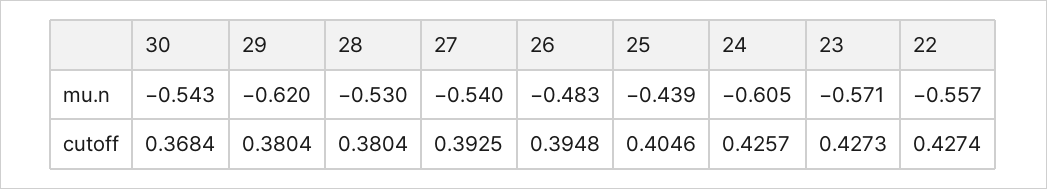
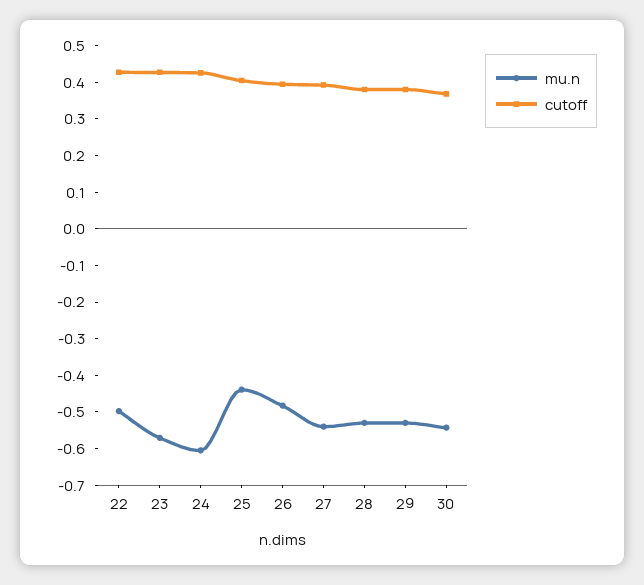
  {
    "mu.n": {
      "30": -0.543,
-     "29": -0.62,
+     "29": -0.525,
      "28": -0.53,
      "27": -0.54,
      "26": -0.483,
      "25": -0.439,
      "24": -0.605,
      "23": -0.571,
-     "22": -0.557
+     "22": -0.5
    },
    "cutoff": {
      "30": 0.3684,
      "29": 0.3804,
      "28": 0.3804,
      "27": 0.3925,
      "26": 0.3948,
      "25": 0.4046,
      "24": 0.4257,
      "23": 0.4273,
      "22": 0.4274
    }
  }

